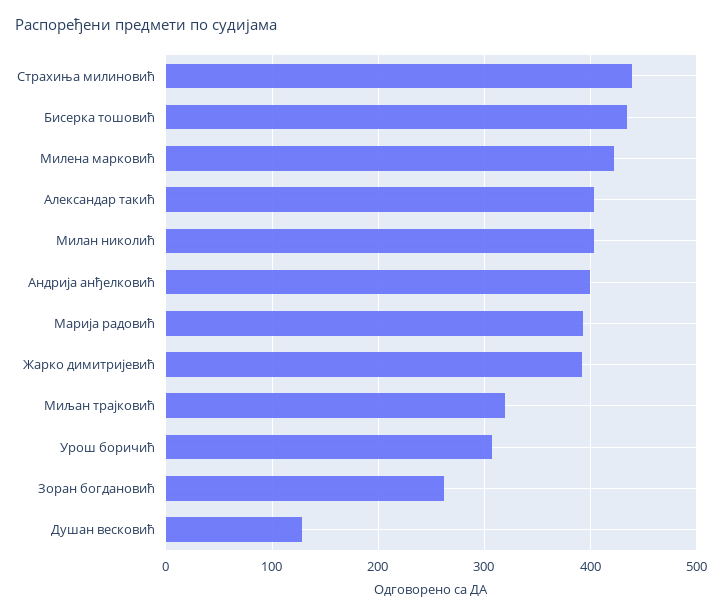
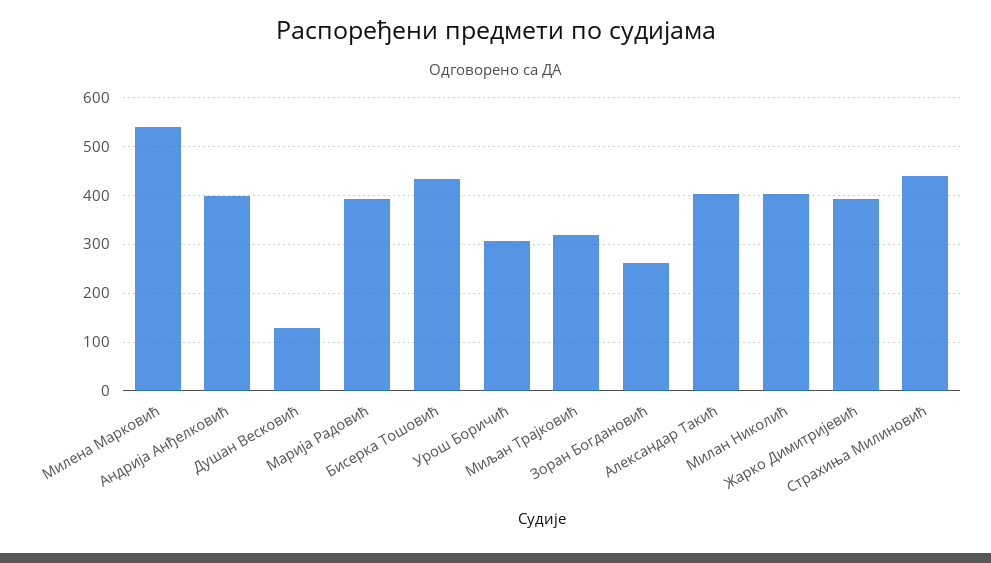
  {
    "Страхиња милиновић": 440,
    "Бисерка тошовић": 430,
-   "Милена марковић": 420,
+   "Милена марковић": 540,
    "Александар такић": 400,
    "Милан николић": 400,
    "Андрија анђелковић": 400,
    "Марија радовић": 390,
    "Жарко димитријевић": 390,
    "Миљан трајковић": 320,
    "Урош боричић": 310,
    "Зоран богдановић": 260,
    "Душан весковић": 130
  }

